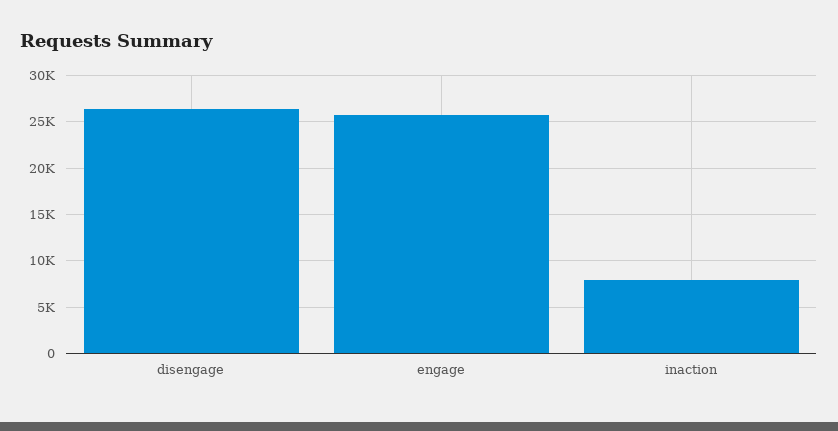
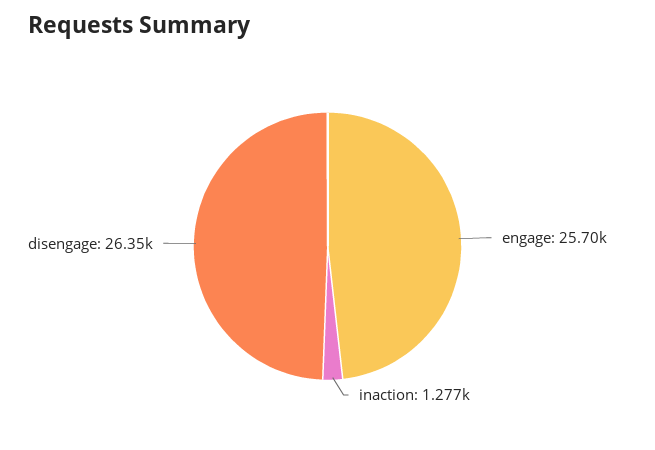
  {
    "disengage": 26350,
    "engage": 25700,
-   "inaction": 8000
+   "inaction": 1277
  }

